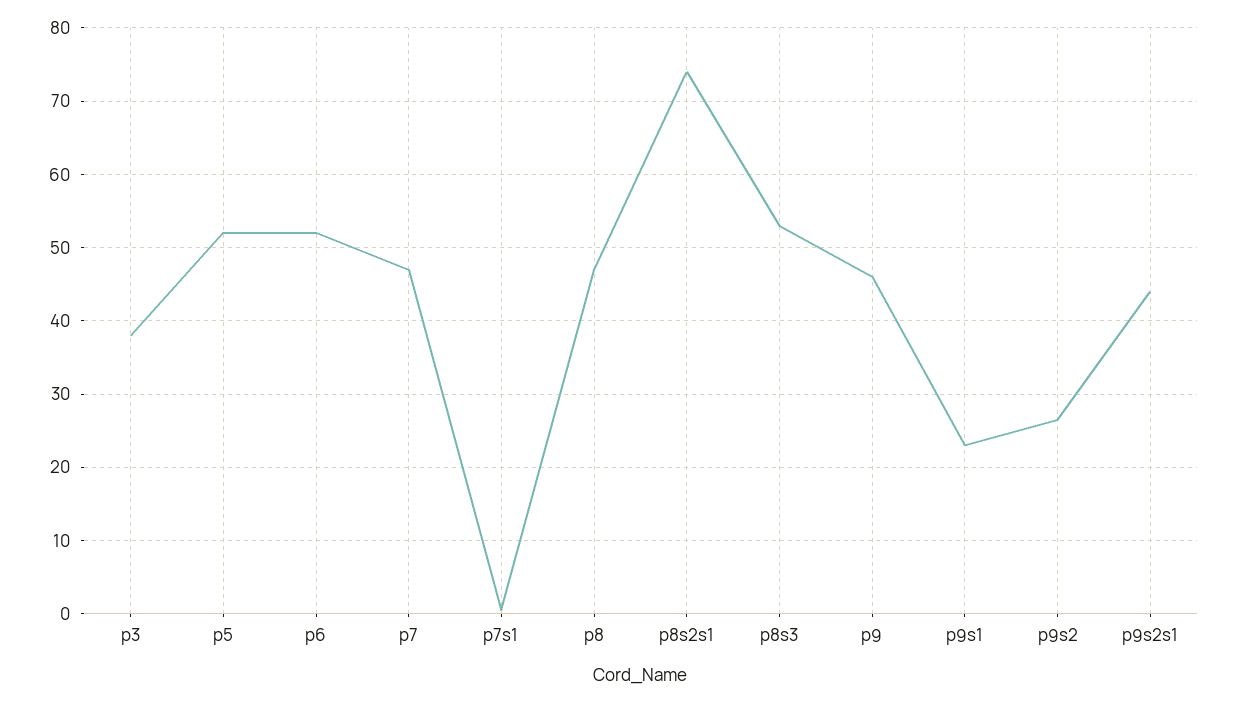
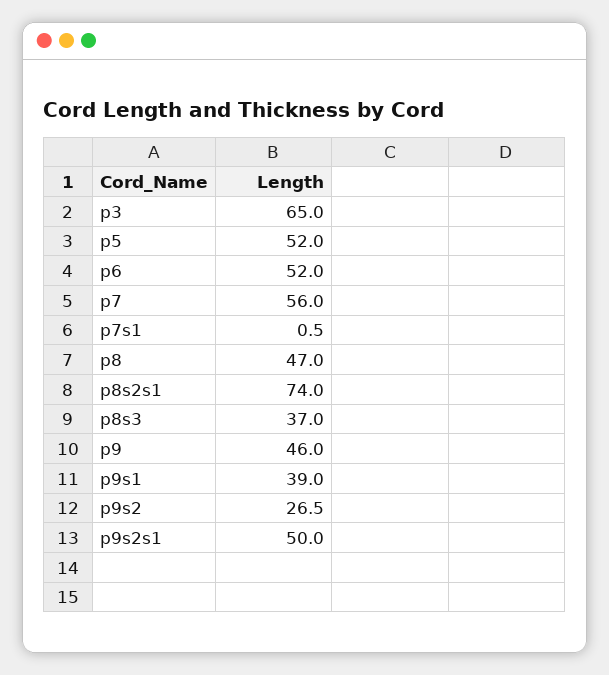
  {
-   "p3": 38,
+   "p3": 65,
    "p5": 52,
    "p6": 52,
-   "p7": 47,
+   "p7": 56,
    "p7s1": 0.5,
    "p8": 47,
    "p8s2s1": 74,
-   "p8s3": 53,
+   "p8s3": 37,
    "p9": 46,
-   "p9s1": 23,
+   "p9s1": 39,
    "p9s2": 26.5,
-   "p9s2s1": 44
+   "p9s2s1": 50
  }

